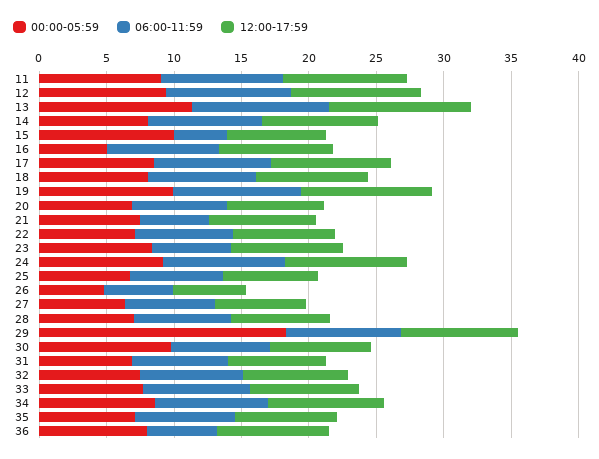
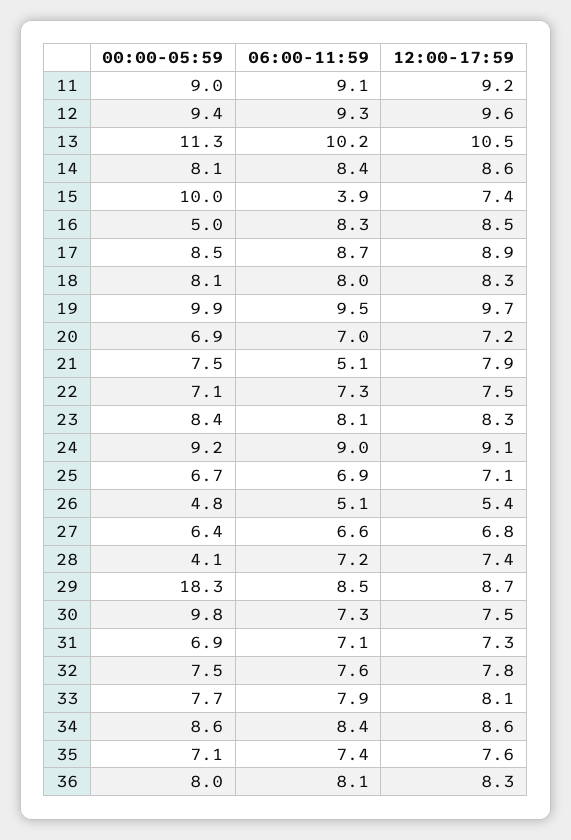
  {
    "00:00-05:59": {
      "11": 9,
      "12": 9.4,
      "13": 11.3,
      "14": 8.1,
      "15": 10,
      "16": 5,
      "17": 8.5,
      "18": 8.1,
      "19": 9.9,
      "20": 6.9,
      "21": 7.5,
      "22": 7.1,
      "23": 8.4,
      "24": 9.2,
      "25": 6.7,
      "26": 4.8,
      "27": 6.4,
-     "28": 7,
+     "28": 4.1,
      "29": 18.3,
      "30": 9.8,
      "31": 6.9,
      "32": 7.5,
      "33": 7.7,
      "34": 8.6,
      "35": 7.1,
      "36": 8
    },
    "06:00-11:59": {
      "11": 9.1,
      "12": 9.3,
      "13": 10.2,
      "14": 8.4,
      "15": 3.9,
      "16": 8.3,
      "17": 8.7,
      "18": 8,
      "19": 9.5,
      "20": 7,
      "21": 5.1,
      "22": 7.3,
-     "23": 6,
+     "23": 8.1,
      "24": 9,
      "25": 6.9,
      "26": 5.1,
      "27": 6.6,
      "28": 7.2,
      "29": 8.5,
      "30": 7.3,
      "31": 7.1,
      "32": 7.6,
      "33": 7.9,
      "34": 8.4,
      "35": 7.4,
-     "36": 5
+     "36": 8.1
    },
    "12:00-17:59": {
      "11": 9.2,
      "12": 9.6,
      "13": 10.5,
      "14": 8.6,
      "15": 7.4,
      "16": 8.5,
      "17": 8.9,
      "18": 8.3,
      "19": 9.7,
      "20": 7.2,
      "21": 7.9,
      "22": 7.5,
      "23": 8.3,
      "24": 9.1,
      "25": 7.1,
      "26": 5.4,
      "27": 6.8,
      "28": 7.4,
      "29": 8.7,
      "30": 7.5,
      "31": 7.3,
      "32": 7.8,
      "33": 8.1,
      "34": 8.6,
      "35": 7.6,
      "36": 8.3
    }
  }

